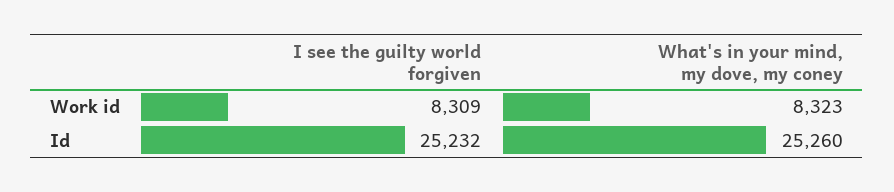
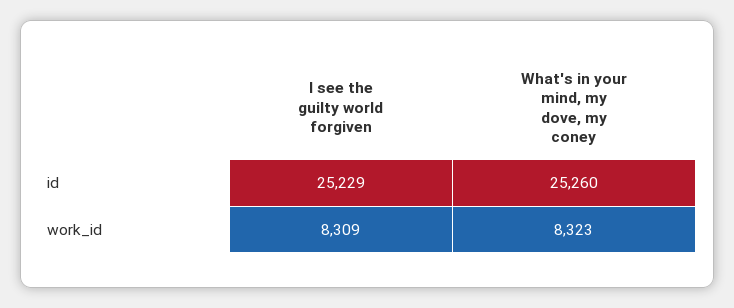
  {
    "I see the guilty world forgiven": {
      "Work id": 8309,
-     "Id": 25232
+     "Id": 25229
    },
    "What's in your mind, my dove, my coney": {
      "Work id": 8323,
      "Id": 25260
    }
  }

